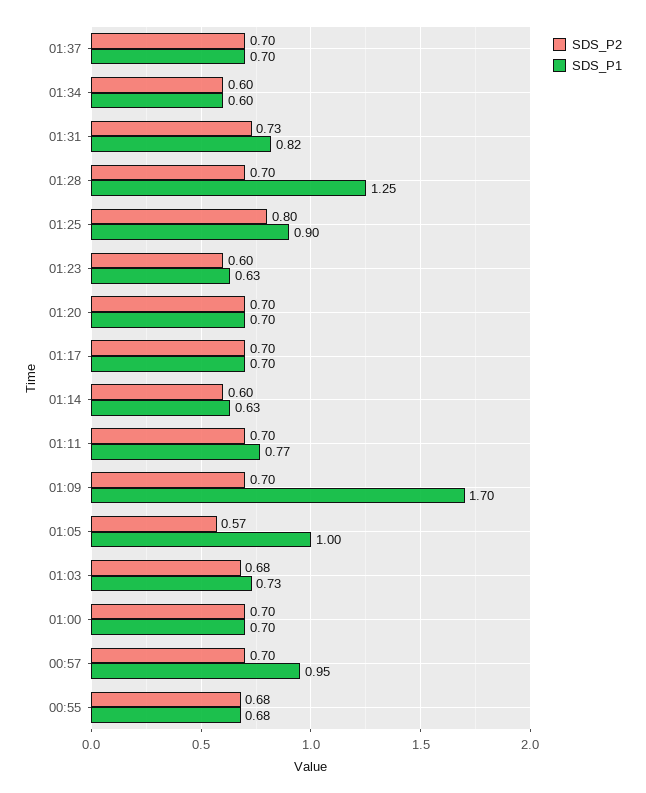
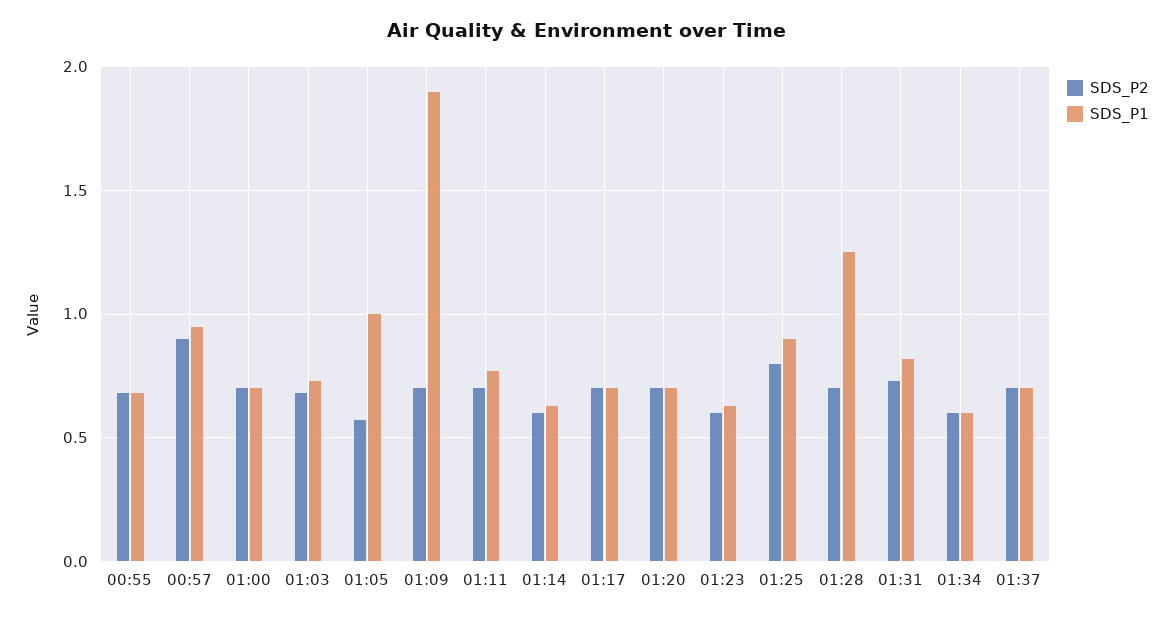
  {
    "SDS_P2": {
      "01:37": 0.7,
      "01:34": 0.6,
      "01:31": 0.73,
      "01:28": 0.7,
      "01:25": 0.8,
      "01:23": 0.6,
      "01:20": 0.7,
      "01:17": 0.7,
      "01:14": 0.6,
      "01:11": 0.7,
      "01:09": 0.7,
      "01:05": 0.57,
      "01:03": 0.68,
      "01:00": 0.7,
-     "00:57": 0.7,
+     "00:57": 0.9,
      "00:55": 0.68
    },
    "SDS_P1": {
      "01:37": 0.7,
      "01:34": 0.6,
      "01:31": 0.82,
      "01:28": 1.25,
      "01:25": 0.9,
      "01:23": 0.63,
      "01:20": 0.7,
      "01:17": 0.7,
      "01:14": 0.63,
      "01:11": 0.77,
-     "01:09": 1.7,
+     "01:09": 1.9,
      "01:05": 1,
      "01:03": 0.73,
      "01:00": 0.7,
      "00:57": 0.95,
      "00:55": 0.68
    }
  }

